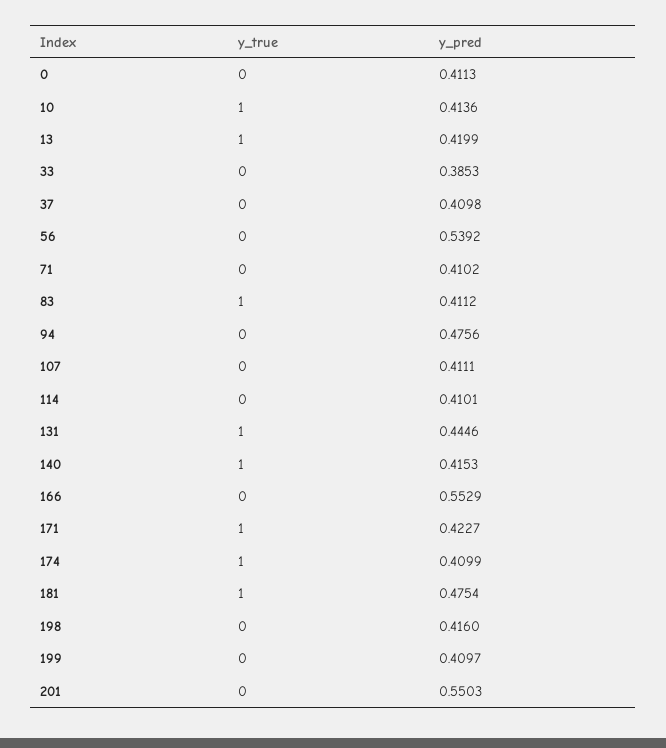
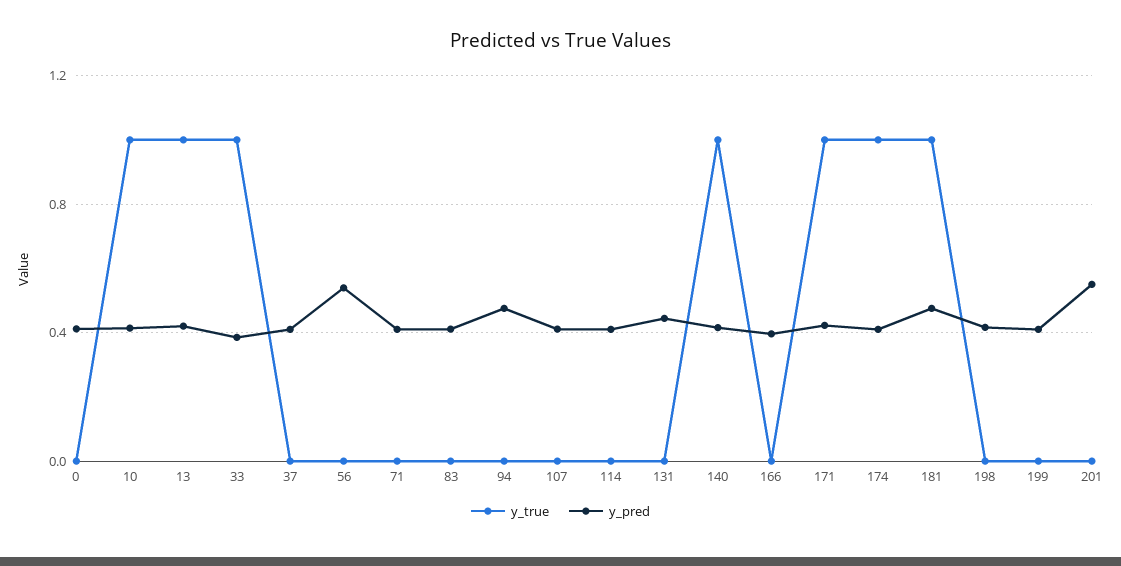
  {
    "y_true": {
      "0": 0,
      "10": 1,
      "13": 1,
-     "33": 0,
+     "33": 1,
      "37": 0,
      "56": 0,
      "71": 0,
-     "83": 1,
+     "83": 0,
      "94": 0,
      "107": 0,
      "114": 0,
-     "131": 1,
+     "131": 0,
      "140": 1,
      "166": 0,
      "171": 1,
      "174": 1,
      "181": 1,
      "198": 0,
      "199": 0,
      "201": 0
    },
    "y_pred": {
      "0": 0.4113,
      "10": 0.4136,
      "13": 0.4199,
      "33": 0.3853,
      "37": 0.4098,
      "56": 0.5392,
      "71": 0.4102,
      "83": 0.4112,
      "94": 0.4756,
      "107": 0.4111,
      "114": 0.4101,
      "131": 0.4446,
      "140": 0.4153,
-     "166": 0.5529,
+     "166": 0.4,
      "171": 0.4227,
      "174": 0.4099,
      "181": 0.4754,
      "198": 0.416,
      "199": 0.4097,
      "201": 0.5503
    }
  }

